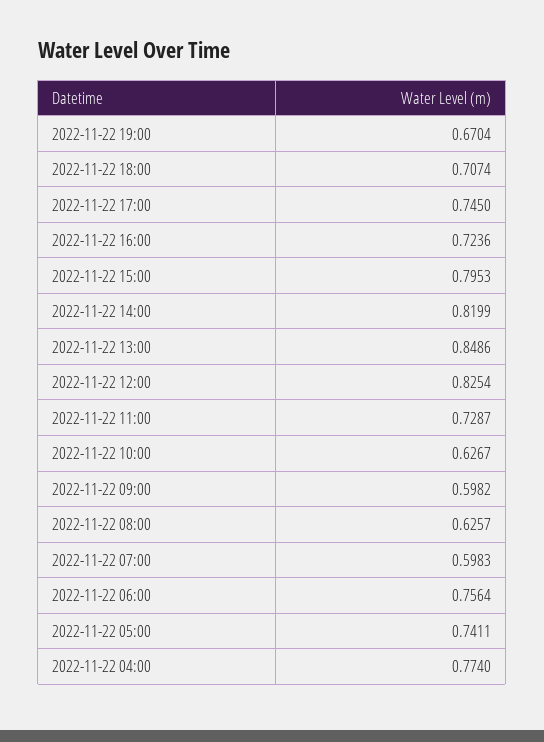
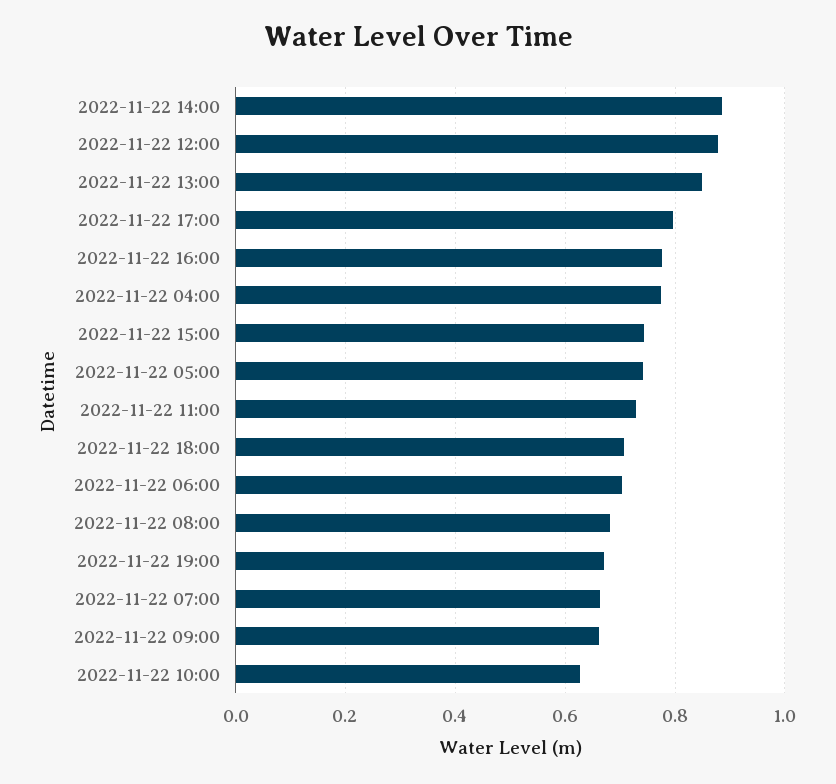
  {
    "2022-11-22 19:00": 0.6704,
    "2022-11-22 18:00": 0.7074,
-   "2022-11-22 17:00": 0.745,
+   "2022-11-22 17:00": 0.8,
-   "2022-11-22 16:00": 0.7236,
+   "2022-11-22 16:00": 0.78,
-   "2022-11-22 15:00": 0.7953,
+   "2022-11-22 15:00": 0.74,
-   "2022-11-22 14:00": 0.8199,
+   "2022-11-22 14:00": 0.88,
    "2022-11-22 13:00": 0.8486,
-   "2022-11-22 12:00": 0.8254,
+   "2022-11-22 12:00": 0.88,
    "2022-11-22 11:00": 0.7287,
    "2022-11-22 10:00": 0.6267,
-   "2022-11-22 09:00": 0.5982,
+   "2022-11-22 09:00": 0.66,
-   "2022-11-22 08:00": 0.6257,
+   "2022-11-22 08:00": 0.68,
-   "2022-11-22 07:00": 0.5983,
+   "2022-11-22 07:00": 0.66,
-   "2022-11-22 06:00": 0.7564,
+   "2022-11-22 06:00": 0.7,
    "2022-11-22 05:00": 0.7411,
    "2022-11-22 04:00": 0.774
  }

